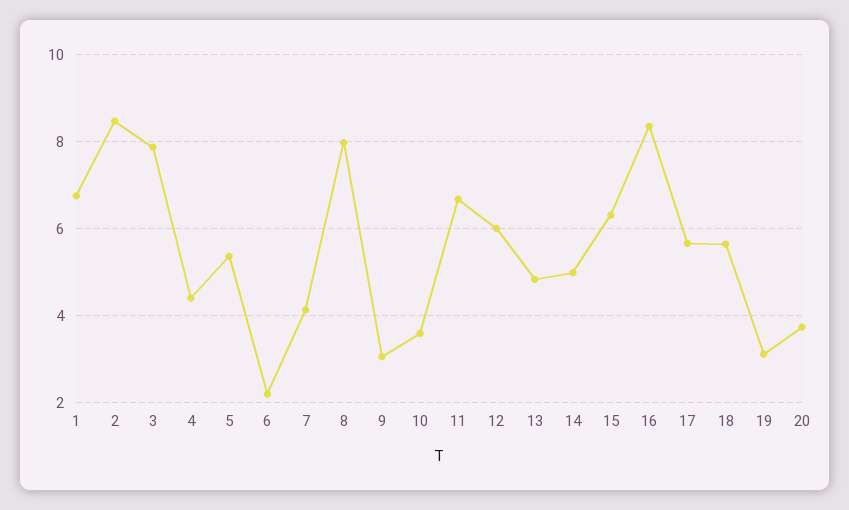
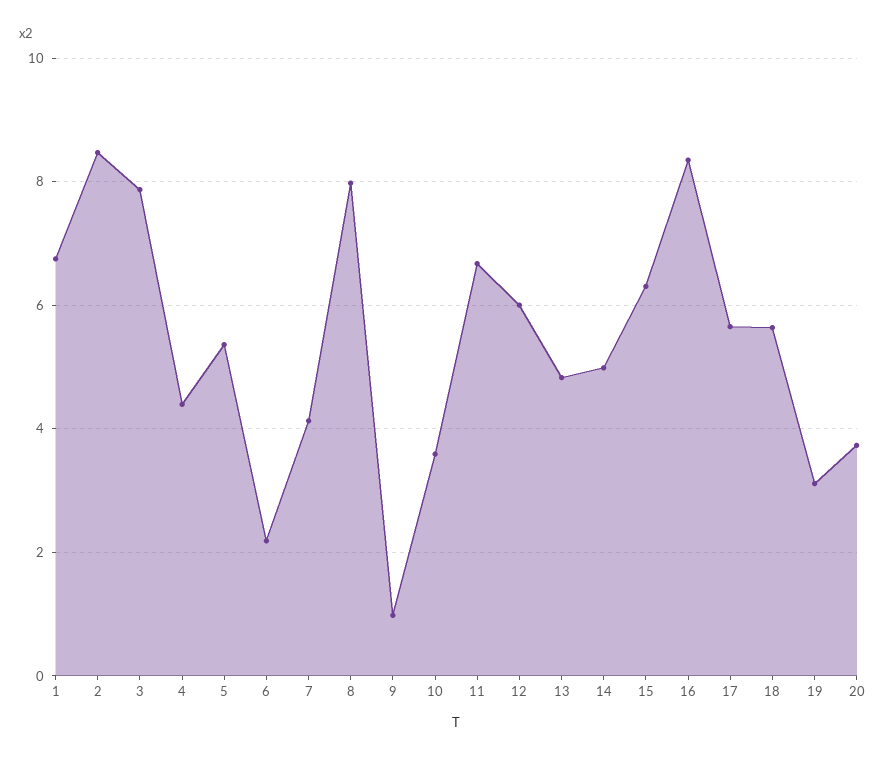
  {
    "1": 6.8,
    "2": 8.4,
    "3": 7.8,
    "4": 4.4,
    "5": 5.4,
    "6": 2.2,
    "7": 4.2,
    "8": 8,
-   "9": 3,
+   "9": 1,
    "10": 3.6,
    "11": 6.6,
    "12": 6,
    "13": 4.8,
    "14": 5,
    "15": 6.4,
    "16": 8.4,
    "17": 5.6,
    "18": 5.6,
    "19": 3.2,
    "20": 3.8
  }

